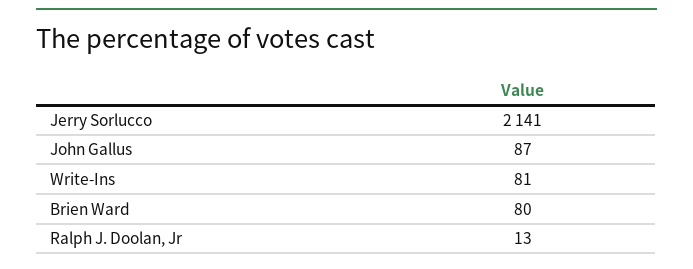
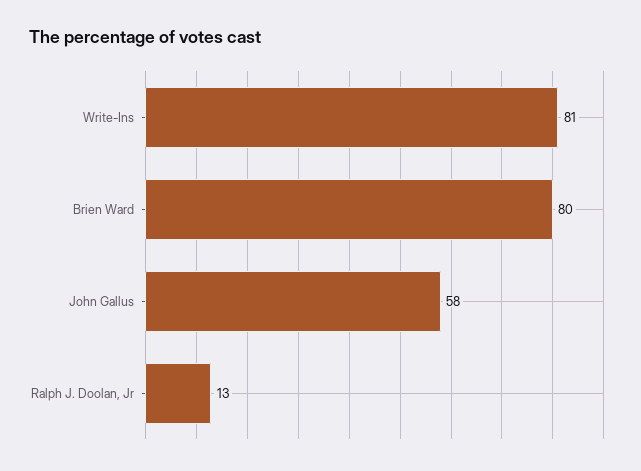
  {
-   "Jerry Sorlucco": 2141,
-   "John Gallus": 87,
+   "John Gallus": 58,
    "Write-Ins": 81,
    "Brien Ward": 80,
    "Ralph J. Doolan, Jr": 13
  }

